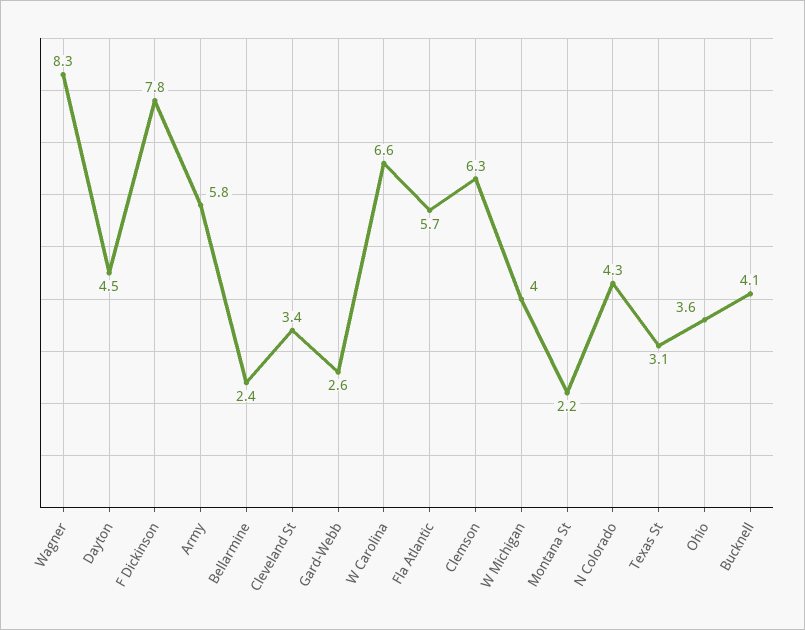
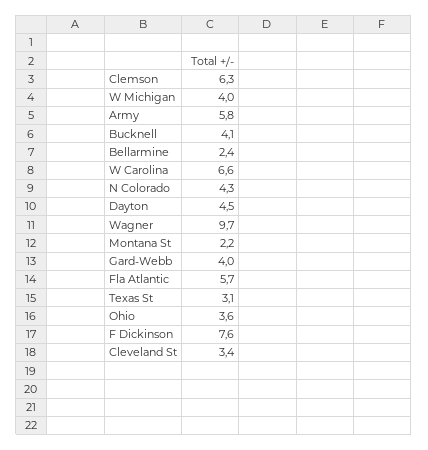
  {
-   "Wagner": 8.3,
+   "Wagner": 9.7,
    "Dayton": 4.5,
-   "F Dickinson": 7.8,
+   "F Dickinson": 7.6,
    "Army": 5.8,
    "Bellarmine": 2.4,
    "Cleveland St": 3.4,
-   "Gard-Webb": 2.6,
+   "Gard-Webb": 4,
    "W Carolina": 6.6,
    "Fla Atlantic": 5.7,
    "Clemson": 6.3,
    "W Michigan": 4,
    "Montana St": 2.2,
    "N Colorado": 4.3,
    "Texas St": 3.1,
    "Ohio": 3.6,
    "Bucknell": 4.1
  }

